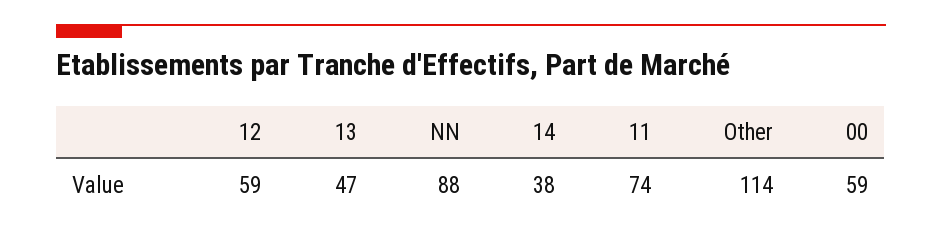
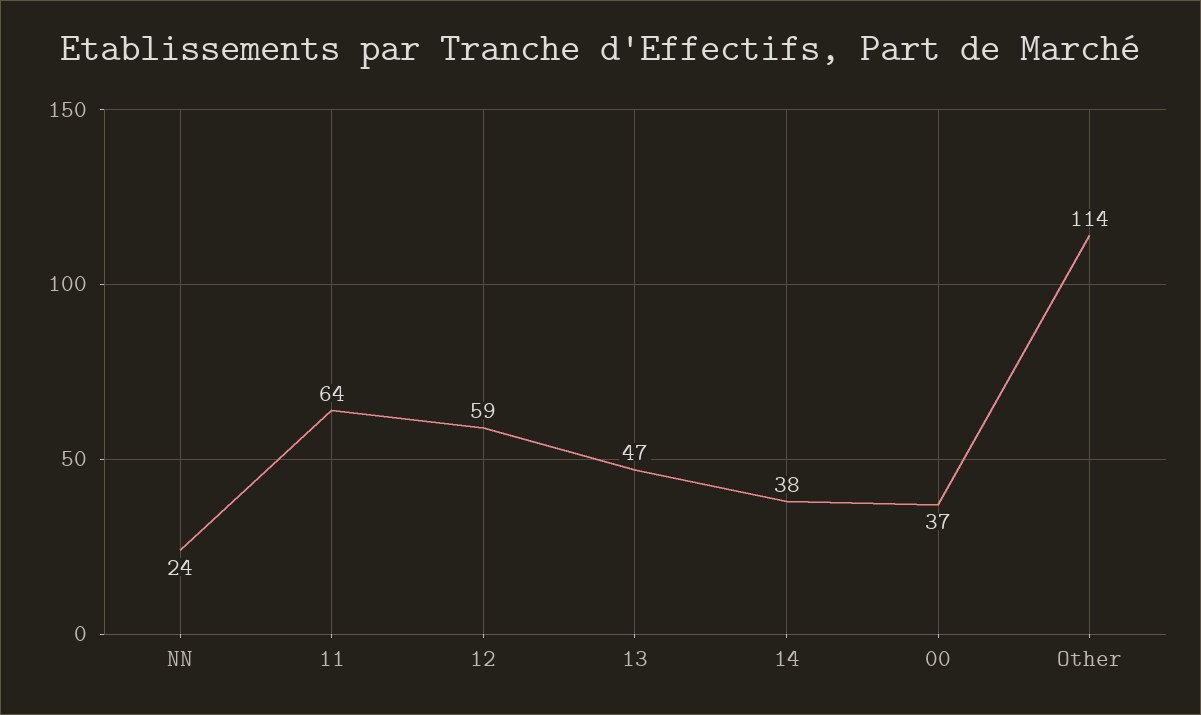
  {
    "12": 59,
    "13": 47,
-   "NN": 88,
+   "NN": 24,
    "14": 38,
-   "11": 74,
+   "11": 64,
    "Other": 114,
-   "00": 59
+   "00": 37
  }

